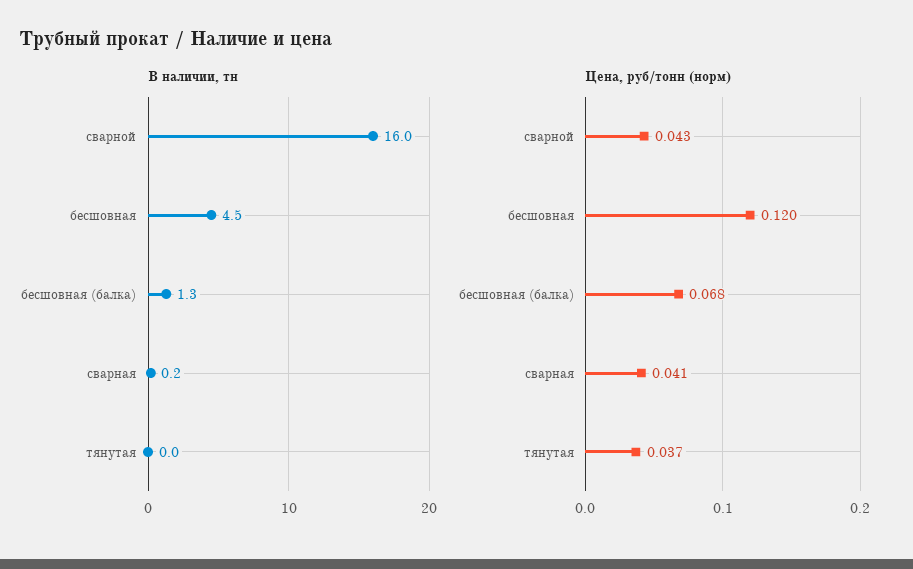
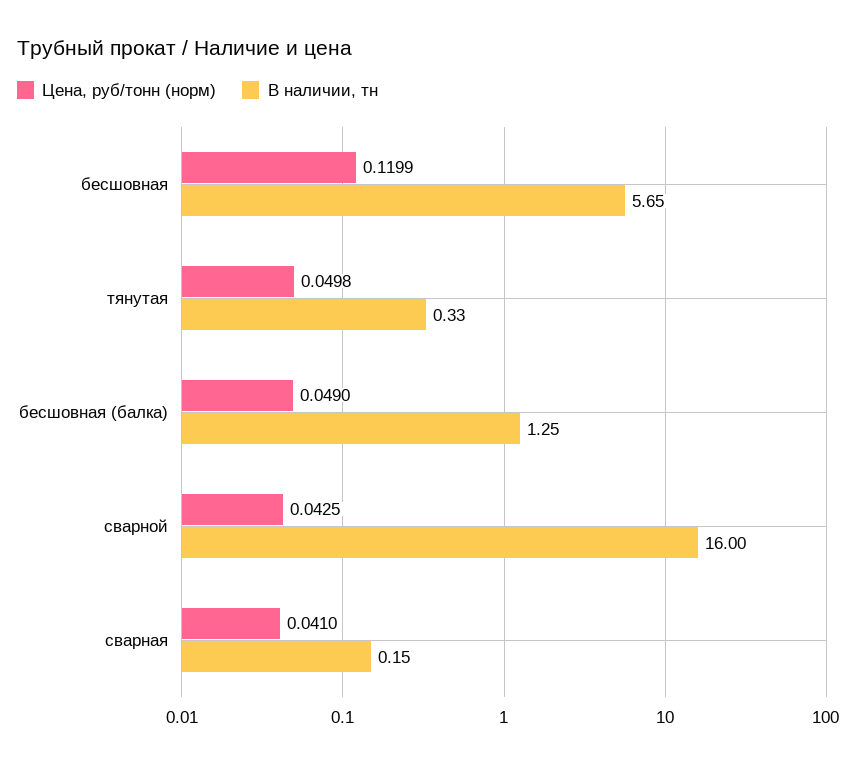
  {
    "В наличии, тн": {
      "сварной": 16,
-     "бесшовная": 4.5,
+     "бесшовная": 5.65,
      "бесшовная (балка)": 1.25,
      "сварная": 0.15,
-     "тянутая": 0
+     "тянутая": 0.33
    },
    "Цена, руб/тонн (норм)": {
      "сварной": 0.0425,
      "бесшовная": 0.1199,
-     "бесшовная (балка)": 0.068,
+     "бесшовная (балка)": 0.049,
      "сварная": 0.041,
-     "тянутая": 0.037
+     "тянутая": 0.0498
    }
  }

